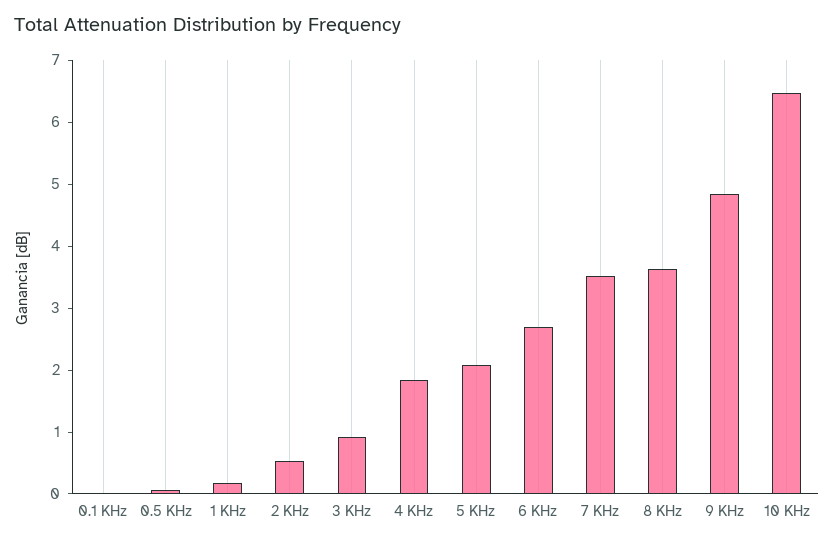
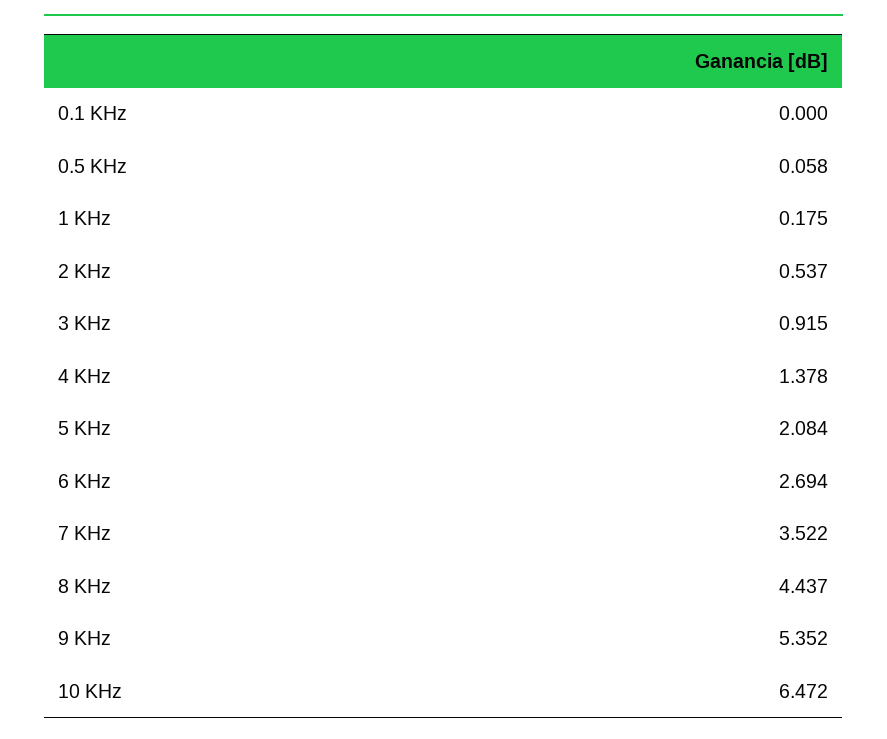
  {
    "0.1 KHz": 0,
    "0.5 KHz": 0.058,
    "1 KHz": 0.175,
    "2 KHz": 0.537,
    "3 KHz": 0.915,
-   "4 KHz": 1.8,
+   "4 KHz": 1.378,
    "5 KHz": 2.084,
    "6 KHz": 2.694,
    "7 KHz": 3.522,
-   "8 KHz": 3.6,
+   "8 KHz": 4.437,
-   "9 KHz": 4.8,
+   "9 KHz": 5.352,
    "10 KHz": 6.472
  }

